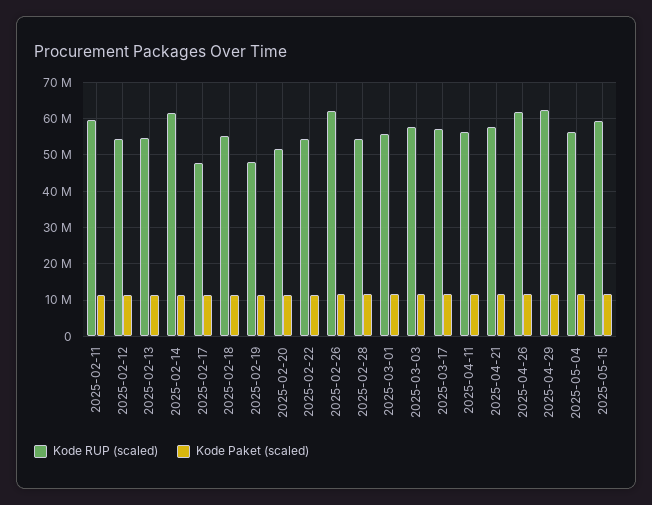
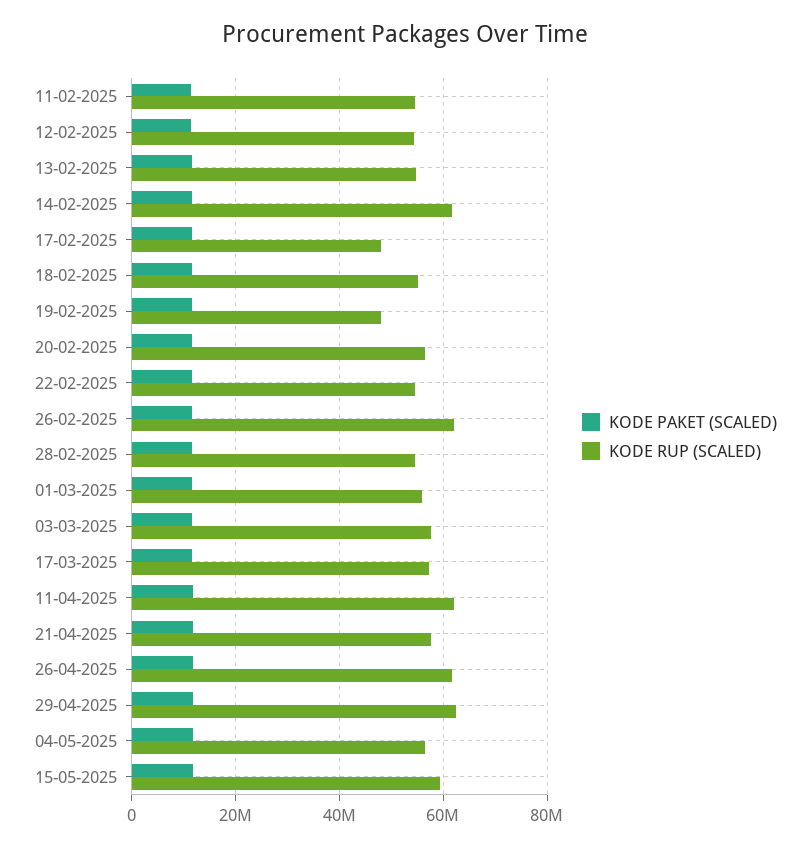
  {
    "Kode RUP (scaled)": {
-     "2025-02-11": 60000000,
+     "2025-02-11": 54000000,
      "2025-02-12": 54000000,
      "2025-02-13": 54000000,
      "2025-02-14": 62000000,
      "2025-02-17": 48000000,
      "2025-02-18": 56000000,
      "2025-02-19": 48000000,
-     "2025-02-20": 52000000,
+     "2025-02-20": 56000000,
      "2025-02-22": 54000000,
      "2025-02-26": 62000000,
      "2025-02-28": 54000000,
      "2025-03-01": 56000000,
      "2025-03-03": 58000000,
      "2025-03-17": 58000000,
-     "2025-04-11": 56000000,
+     "2025-04-11": 62000000,
      "2025-04-21": 58000000,
      "2025-04-26": 62000000,
      "2025-04-29": 62000000,
      "2025-05-04": 56000000,
      "2025-05-15": 60000000
    },
    "Kode Paket (scaled)": {
      "2025-02-11": 12000000,
      "2025-02-12": 12000000,
      "2025-02-13": 12000000,
      "2025-02-14": 12000000,
      "2025-02-17": 12000000,
      "2025-02-18": 12000000,
      "2025-02-19": 12000000,
      "2025-02-20": 12000000,
      "2025-02-22": 12000000,
      "2025-02-26": 12000000,
      "2025-02-28": 12000000,
      "2025-03-01": 12000000,
      "2025-03-03": 12000000,
      "2025-03-17": 12000000,
      "2025-04-11": 12000000,
      "2025-04-21": 12000000,
      "2025-04-26": 12000000,
      "2025-04-29": 12000000,
      "2025-05-04": 12000000,
      "2025-05-15": 12000000
    }
  }

